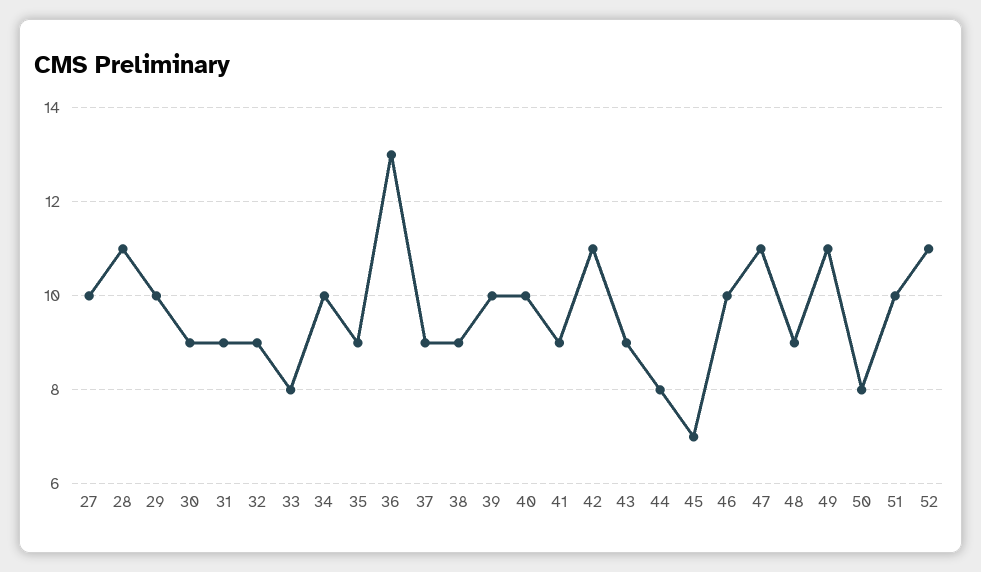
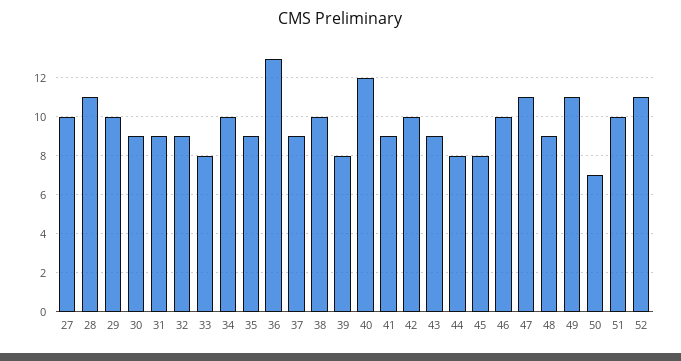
  {
    "27": 10,
    "28": 11,
    "29": 10,
    "30": 9,
    "31": 9,
    "32": 9,
    "33": 8,
    "34": 10,
    "35": 9,
    "36": 13,
    "37": 9,
-   "38": 9,
+   "38": 10,
-   "39": 10,
+   "39": 8,
-   "40": 10,
+   "40": 12,
    "41": 9,
-   "42": 11,
+   "42": 10,
    "43": 9,
    "44": 8,
-   "45": 7,
+   "45": 8,
    "46": 10,
    "47": 11,
    "48": 9,
    "49": 11,
-   "50": 8,
+   "50": 7,
    "51": 10,
    "52": 11
  }

